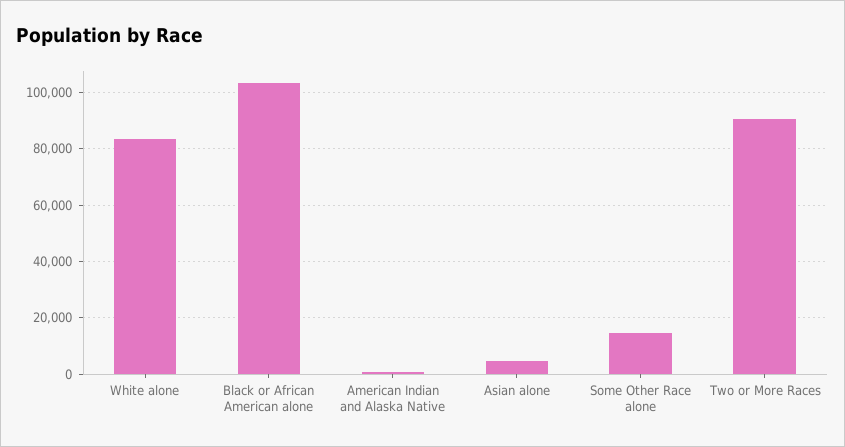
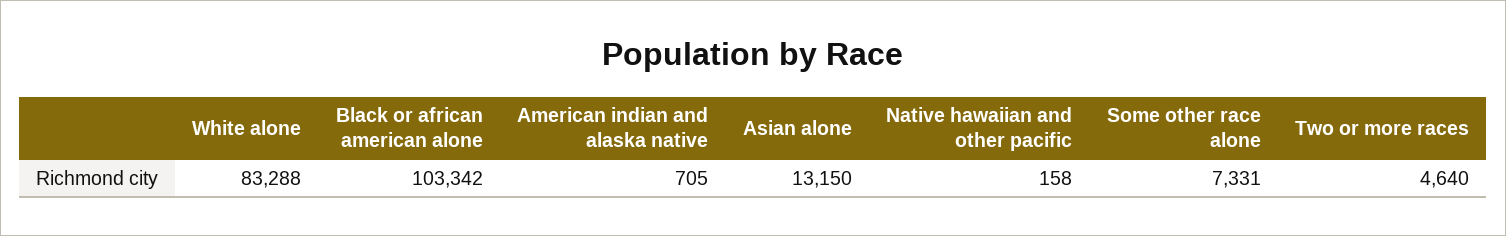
  {
    "White alone": 83288,
    "Black or African American alone": 103342,
    "American Indian and Alaska Native": 705,
-   "Asian alone": 5000,
+   "Asian alone": 13150,
-   "Some Other Race alone": 15000,
+   "Some Other Race alone": 7331,
-   "Two or More Races": 90000
+   "Two or More Races": 4640,
+   "Native hawaiian and other pacific": 158
  }

